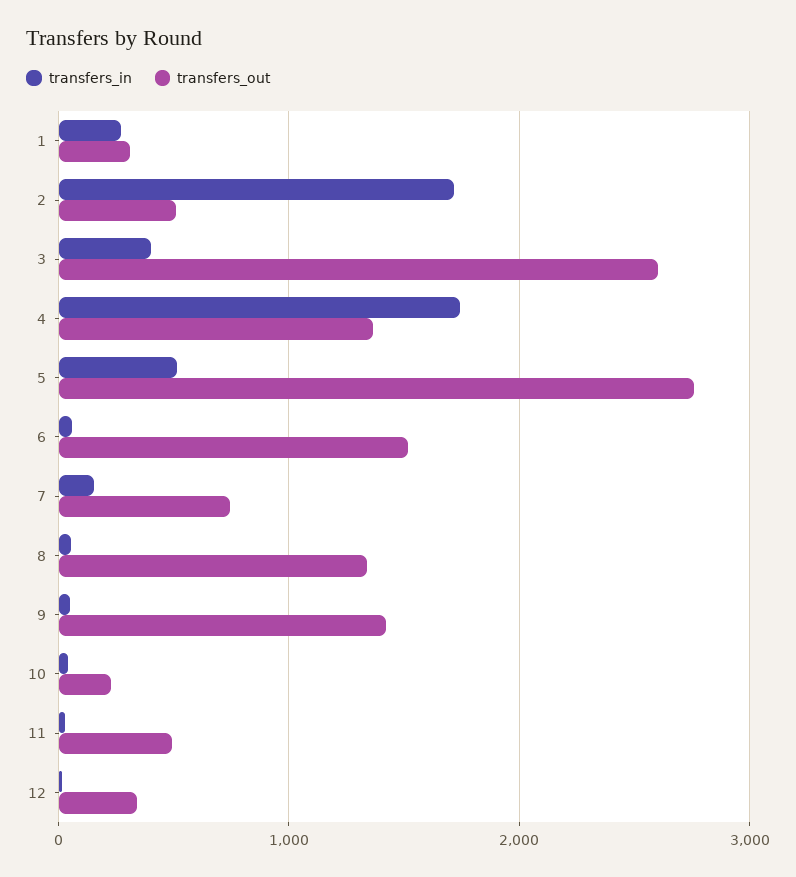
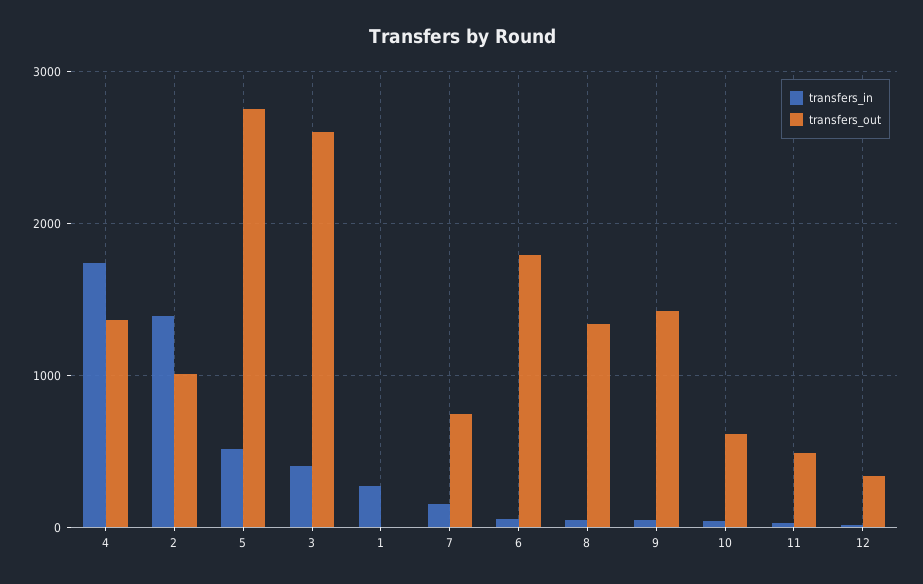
  {
    "transfers_in": {
      "1": 300,
-     "2": 1700,
+     "2": 1400,
      "3": 400,
      "4": 1700,
      "5": 500,
      "6": 100,
      "7": 200,
      "8": 100,
      "9": 0,
      "10": 0,
      "11": 0,
      "12": 0
    },
    "transfers_out": {
-     "1": 300,
+     "1": 0,
-     "2": 500,
+     "2": 1000,
      "3": 2600,
      "4": 1400,
      "5": 2800,
-     "6": 1500,
+     "6": 1800,
      "7": 700,
      "8": 1300,
      "9": 1400,
-     "10": 200,
+     "10": 600,
      "11": 500,
      "12": 300
    }
  }

